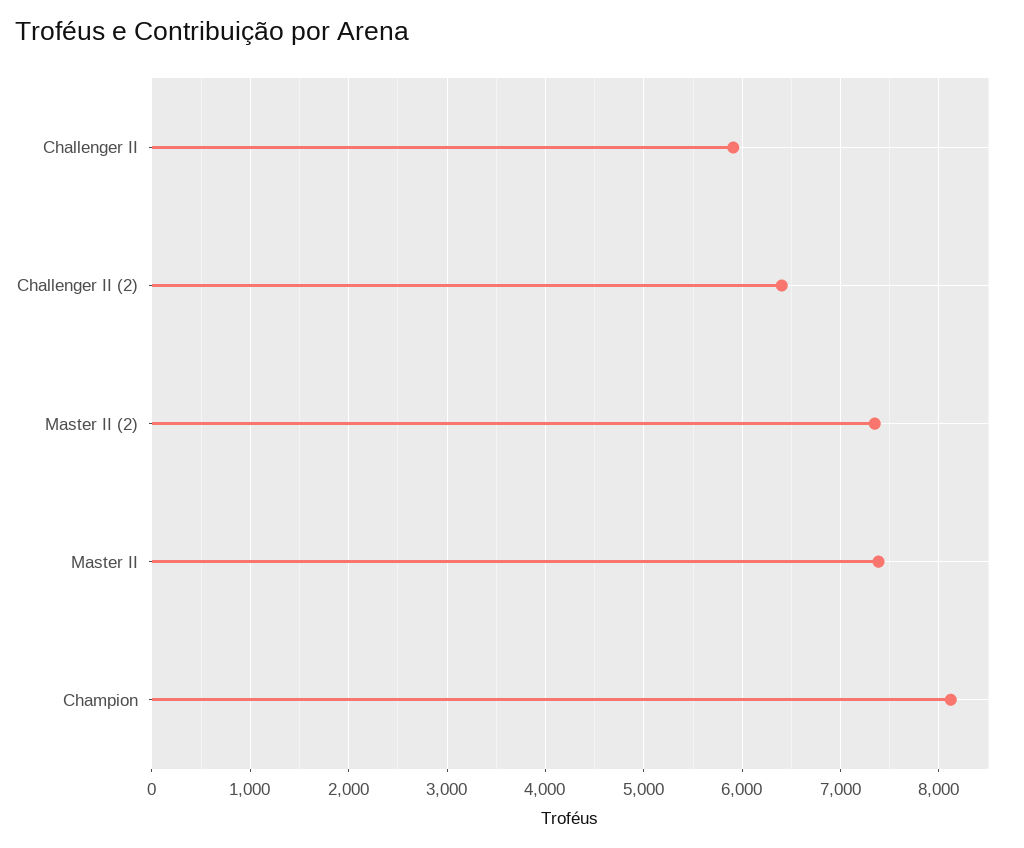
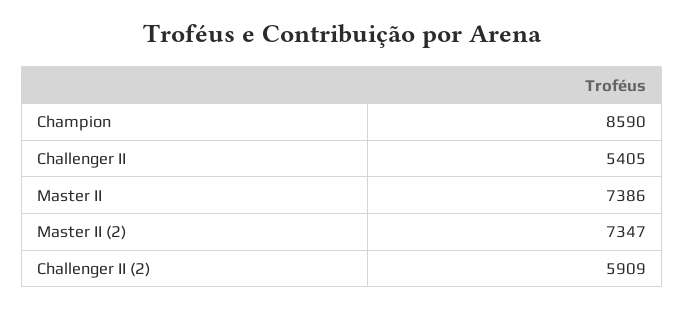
  {
-   "Challenger II": 5900,
+   "Challenger II": 5405,
-   "Challenger II (2)": 6400,
+   "Challenger II (2)": 5909,
    "Master II (2)": 7347,
    "Master II": 7386,
-   "Champion": 8100
+   "Champion": 8590
  }

